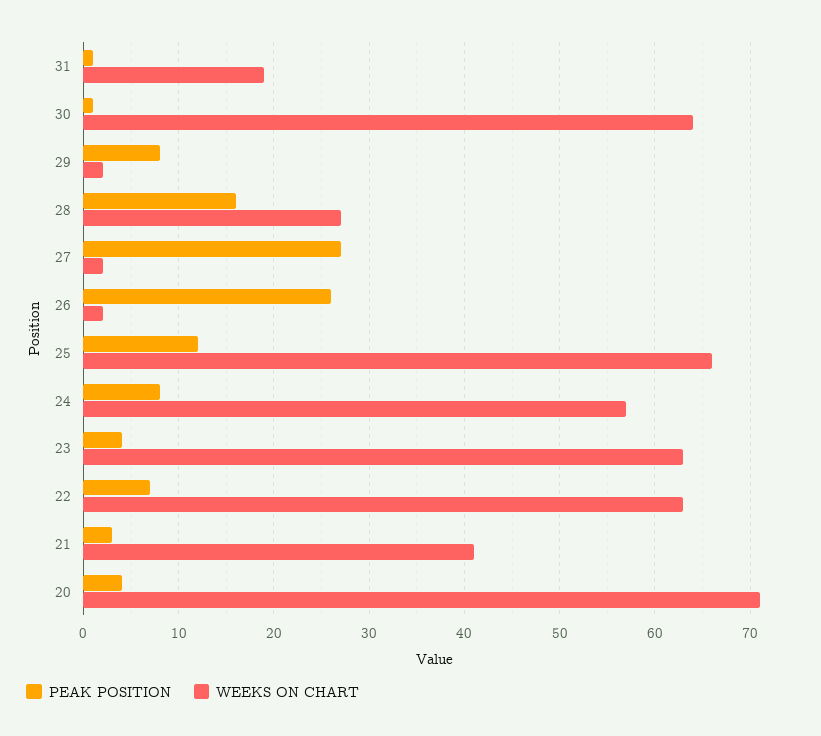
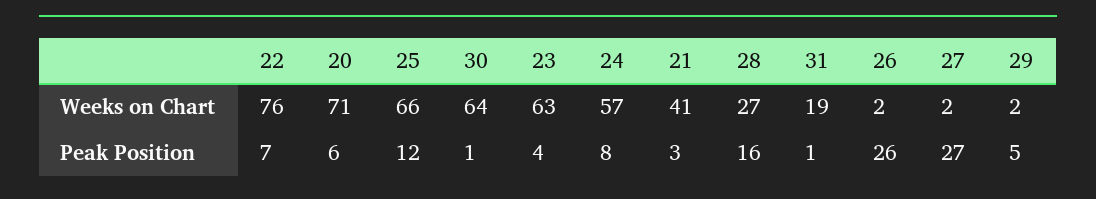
  {
    "PEAK POSITION": {
      "31": 1,
      "30": 1,
-     "29": 8,
+     "29": 5,
      "28": 16,
      "27": 27,
      "26": 26,
      "25": 12,
      "24": 8,
      "23": 4,
      "22": 7,
      "21": 3,
-     "20": 4
+     "20": 6
    },
    "WEEKS ON CHART": {
      "31": 19,
      "30": 64,
      "29": 2,
      "28": 27,
      "27": 2,
      "26": 2,
      "25": 66,
      "24": 57,
      "23": 63,
-     "22": 63,
+     "22": 76,
      "21": 41,
      "20": 71
    }
  }

